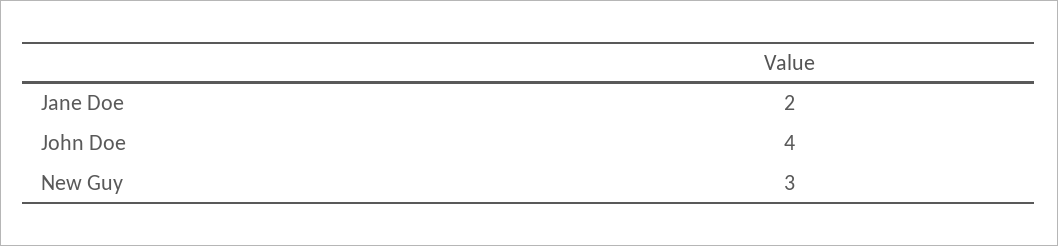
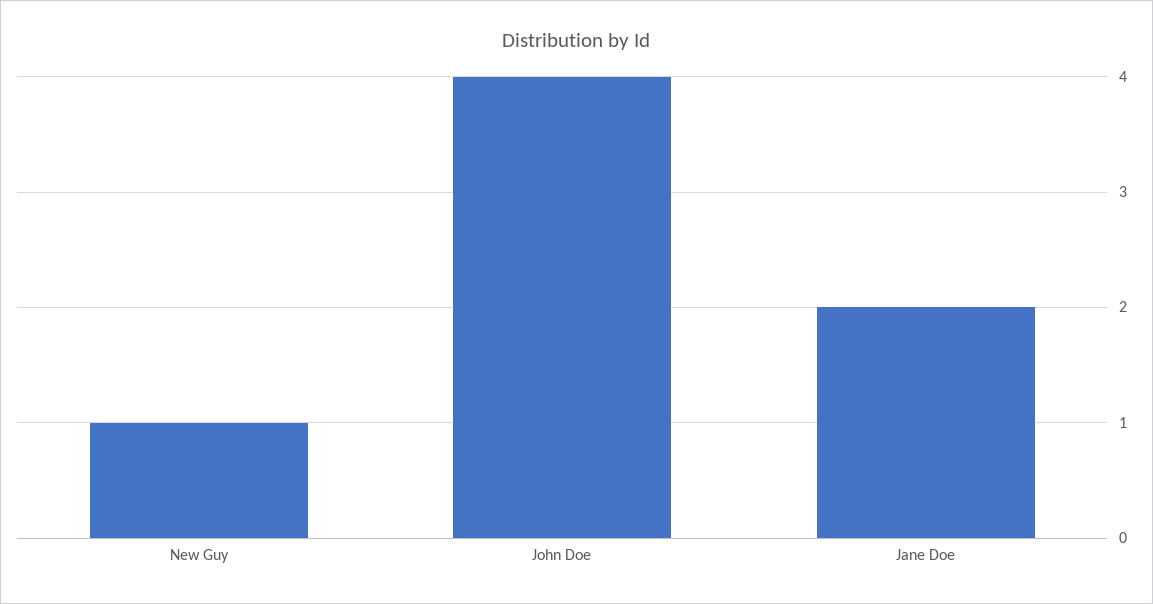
  {
    "Jane Doe": 2,
    "John Doe": 4,
-   "New Guy": 3
+   "New Guy": 1
  }

